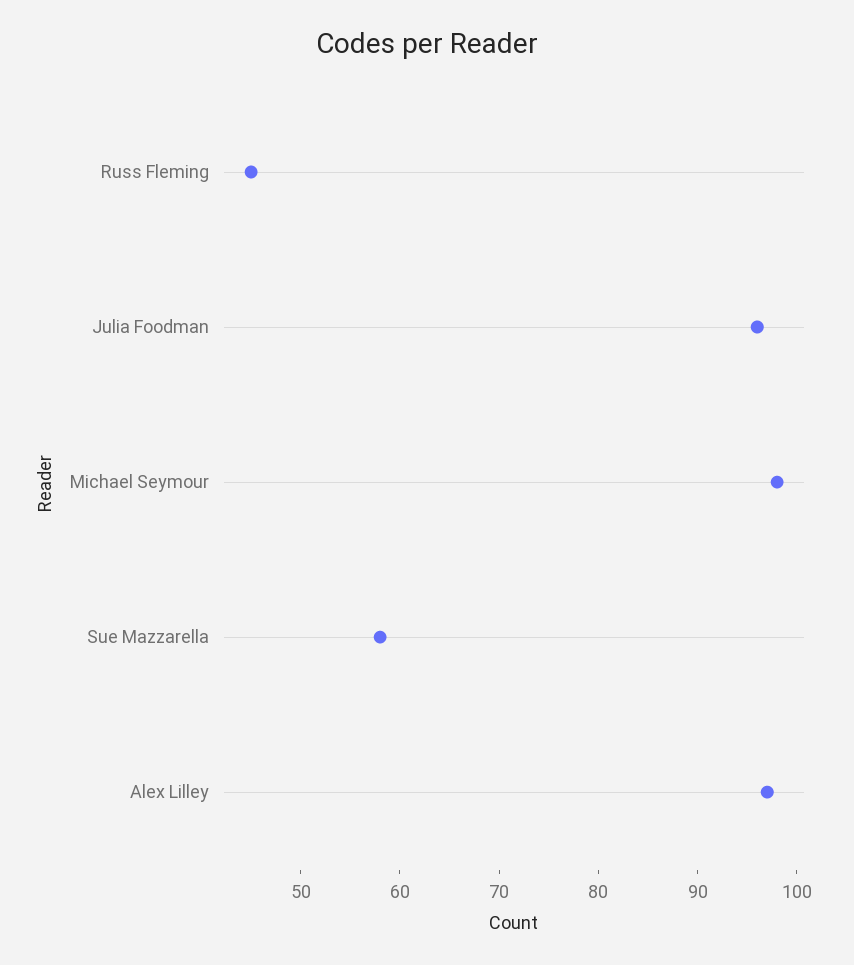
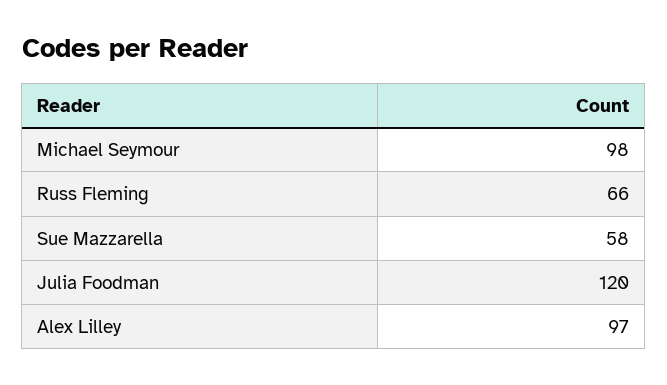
  {
-   "Russ Fleming": 45,
+   "Russ Fleming": 66,
-   "Julia Foodman": 96,
+   "Julia Foodman": 120,
    "Michael Seymour": 98,
    "Sue Mazzarella": 58,
    "Alex Lilley": 97
  }

